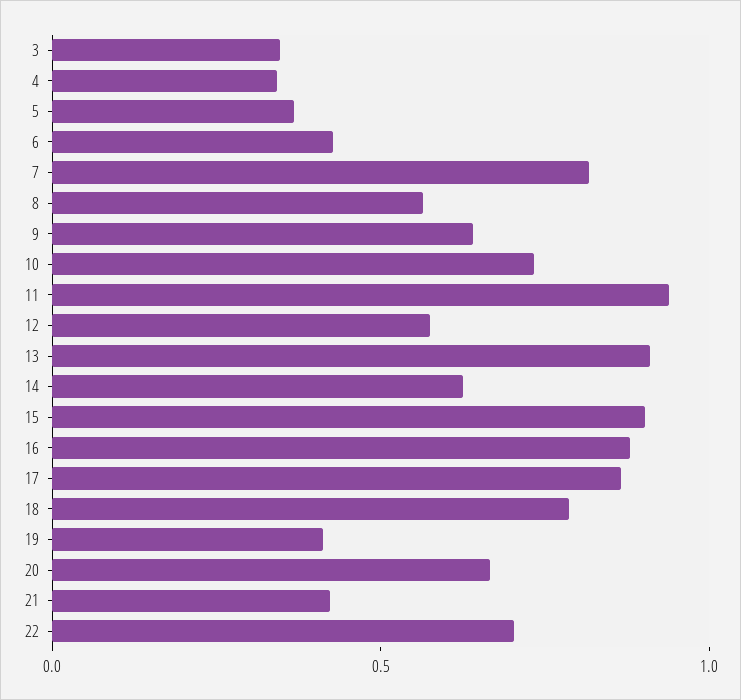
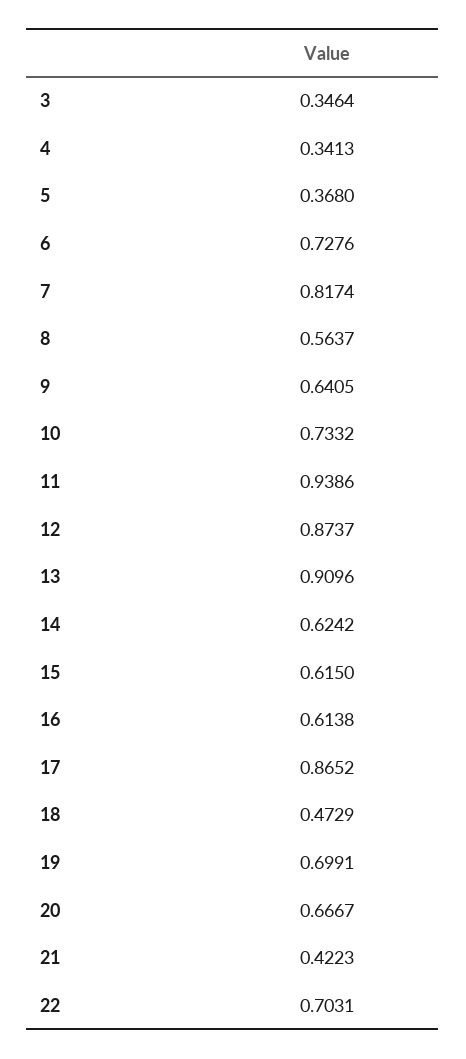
  {
    "3": 0.3464,
    "4": 0.3413,
    "5": 0.368,
-   "6": 0.4,
+   "6": 0.7276,
    "7": 0.8174,
    "8": 0.5637,
    "9": 0.6405,
    "10": 0.7332,
    "11": 0.9386,
-   "12": 0.6,
+   "12": 0.8737,
    "13": 0.9096,
    "14": 0.6242,
-   "15": 0.9,
+   "15": 0.615,
-   "16": 0.9,
+   "16": 0.6138,
    "17": 0.8652,
-   "18": 0.8,
+   "18": 0.4729,
-   "19": 0.4,
+   "19": 0.6991,
    "20": 0.6667,
    "21": 0.4223,
    "22": 0.7031
  }

